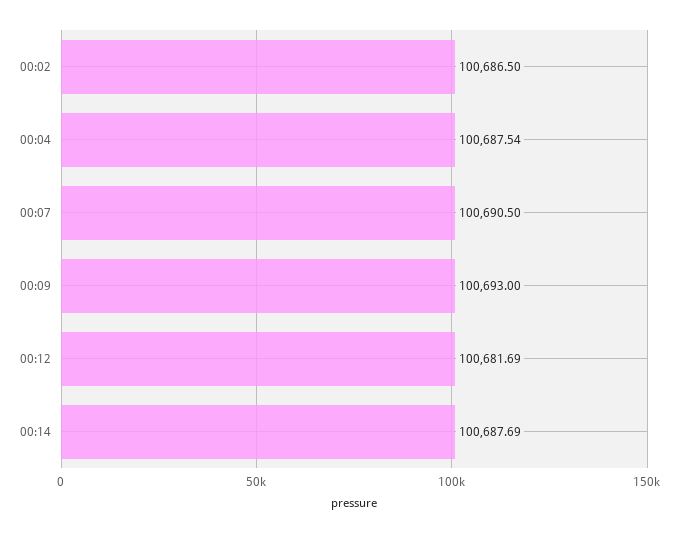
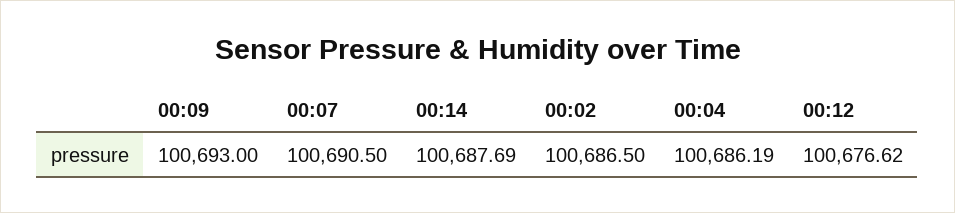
  {
    "00:02": 100686.5,
-   "00:04": 100687.54,
+   "00:04": 100686.19,
    "00:07": 100690.5,
    "00:09": 100693,
-   "00:12": 100681.69,
+   "00:12": 100676.62,
    "00:14": 100687.69
  }

